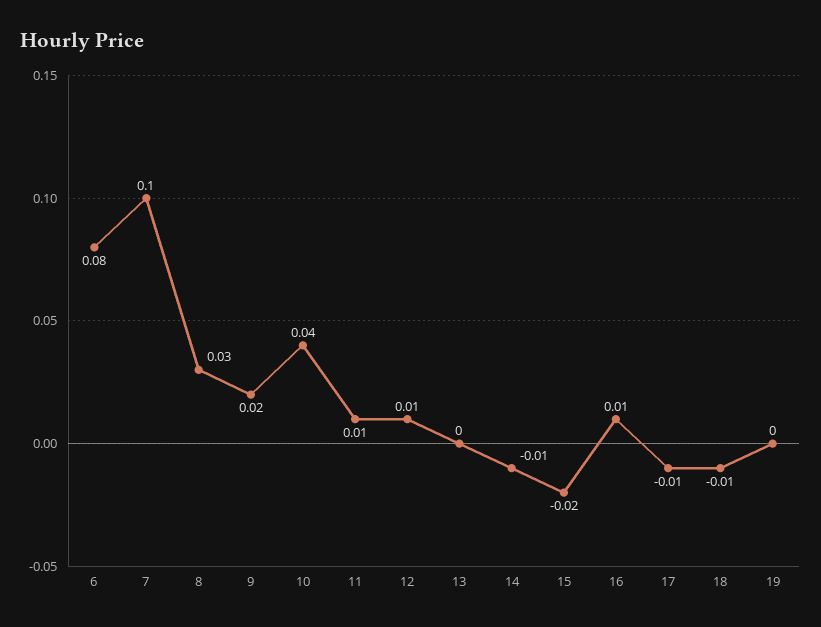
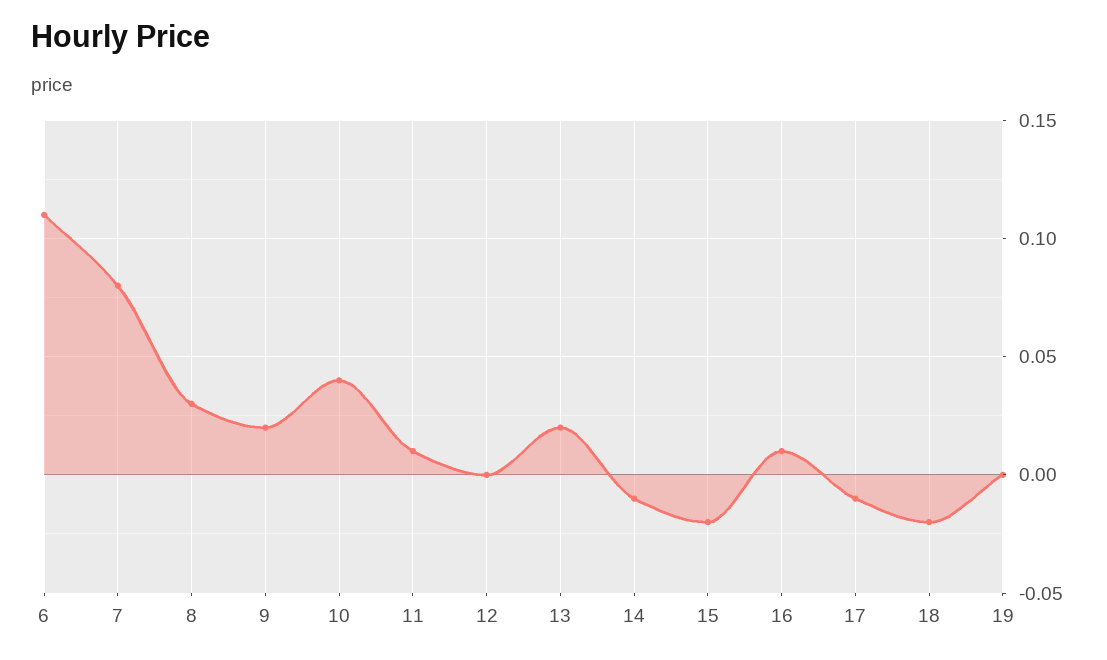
  {
-   "6": 0.08,
+   "6": 0.11,
-   "7": 0.1,
+   "7": 0.08,
    "8": 0.03,
    "9": 0.02,
    "10": 0.04,
    "11": 0.01,
-   "12": 0.01,
+   "12": 0,
-   "13": 0,
+   "13": 0.02,
    "14": -0.01,
    "15": -0.02,
    "16": 0.01,
    "17": -0.01,
-   "18": -0.01,
+   "18": -0.02,
    "19": 0
  }

